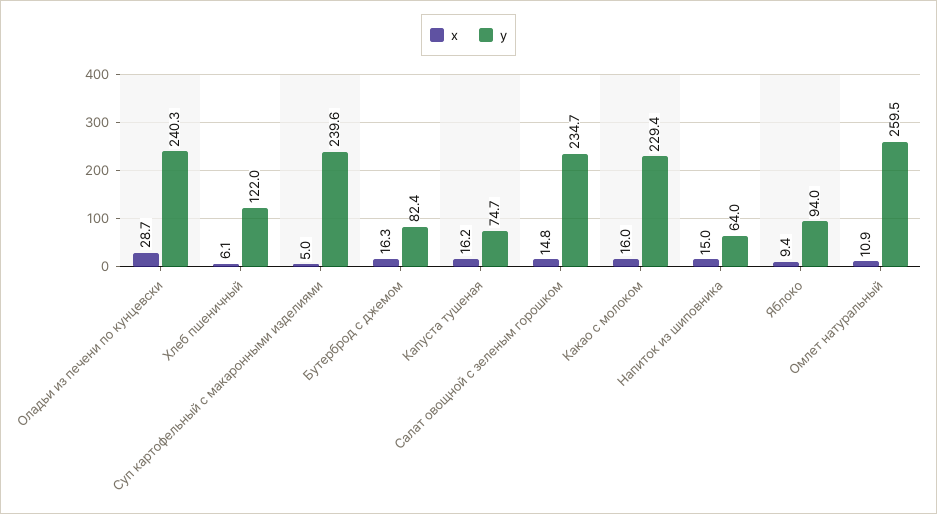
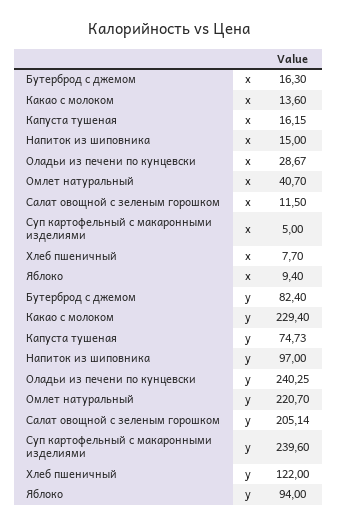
  {
    "x": {
      "Оладьи из печени по кунцевски": 28.67,
-     "Хлеб пшеничный": 6.1,
+     "Хлеб пшеничный": 7.7,
      "Суп картофельный с макаронными изделиями": 5,
      "Бутерброд с джемом": 16.3,
      "Капуста тушеная": 16.15,
-     "Салат овощной с зеленым горошком": 14.8,
+     "Салат овощной с зеленым горошком": 11.5,
-     "Какао с молоком": 16,
+     "Какао с молоком": 13.6,
      "Напиток из шиповника": 15,
      "Яблоко": 9.4,
-     "Омлет натуральный": 10.9
+     "Омлет натуральный": 40.7
    },
    "y": {
      "Оладьи из печени по кунцевски": 240.25,
      "Хлеб пшеничный": 122,
      "Суп картофельный с макаронными изделиями": 239.6,
      "Бутерброд с джемом": 82.4,
      "Капуста тушеная": 74.73,
-     "Салат овощной с зеленым горошком": 234.7,
+     "Салат овощной с зеленым горошком": 205.14,
      "Какао с молоком": 229.4,
-     "Напиток из шиповника": 64,
+     "Напиток из шиповника": 97,
      "Яблоко": 94,
-     "Омлет натуральный": 259.5
+     "Омлет натуральный": 220.7
    }
  }

